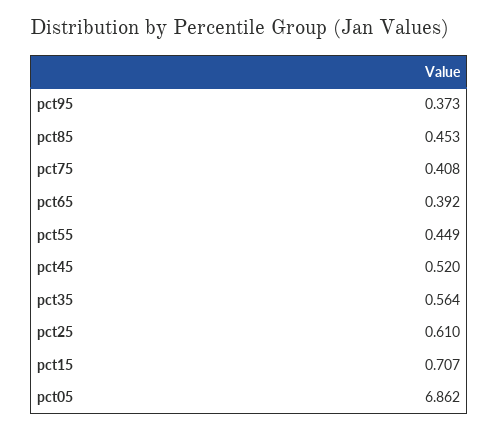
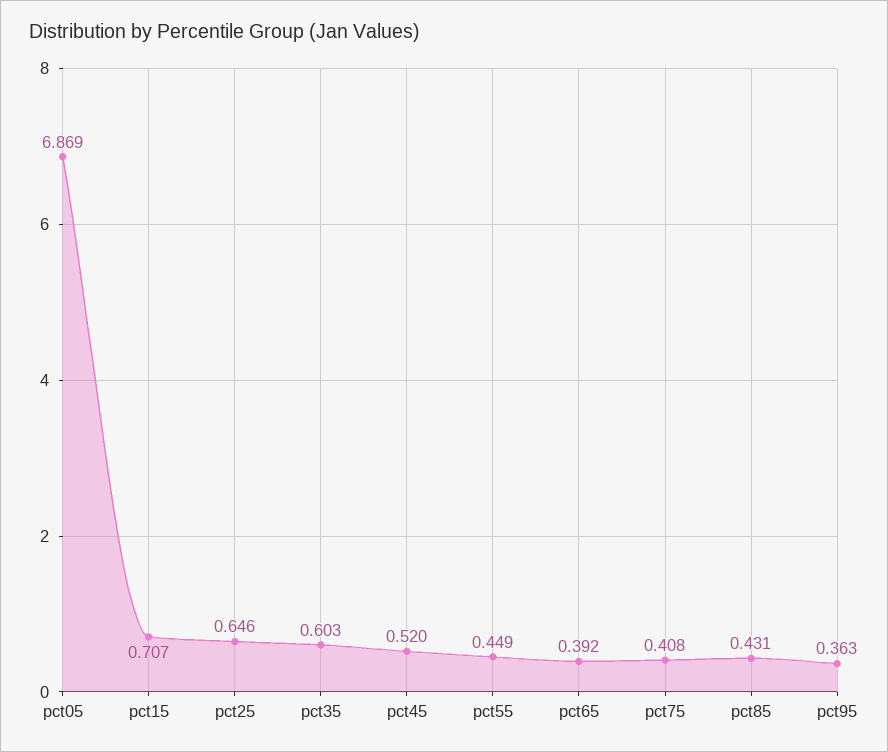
  {
-   "pct95": 0.373,
+   "pct95": 0.363,
-   "pct85": 0.453,
+   "pct85": 0.431,
    "pct75": 0.408,
    "pct65": 0.392,
    "pct55": 0.449,
    "pct45": 0.52,
-   "pct35": 0.564,
+   "pct35": 0.603,
-   "pct25": 0.61,
+   "pct25": 0.646,
    "pct15": 0.707,
-   "pct05": 6.862
+   "pct05": 6.869
  }

